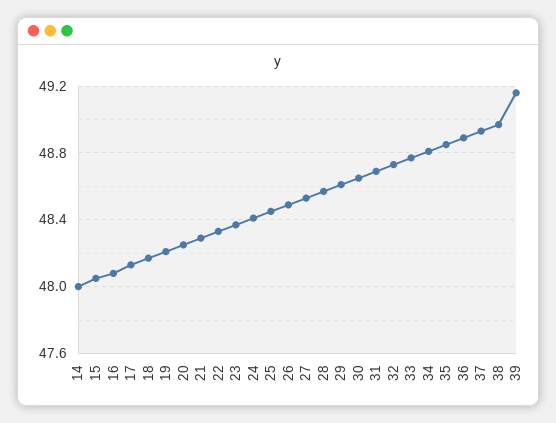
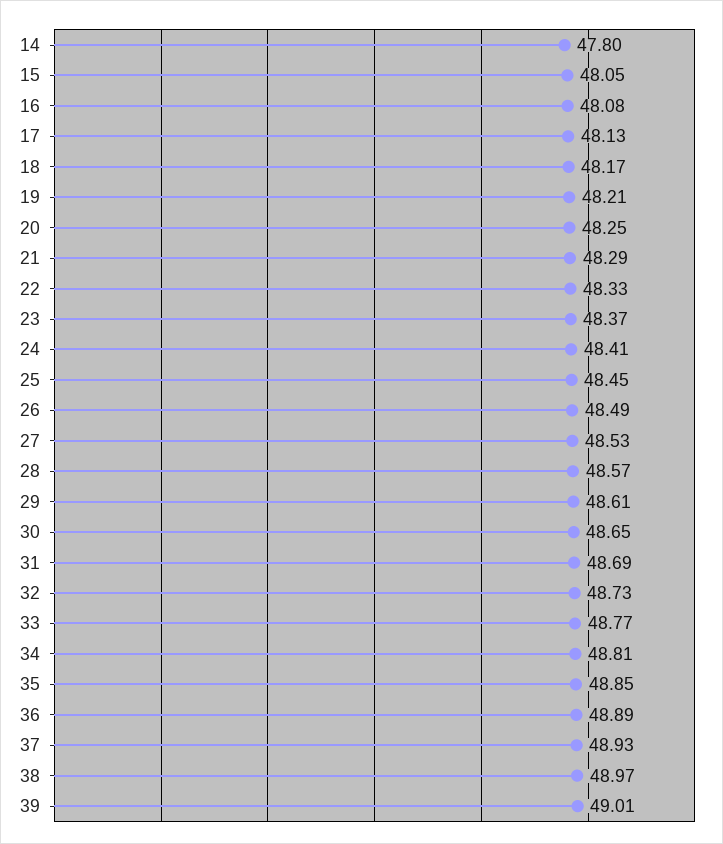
  {
-   "14": 48,
+   "14": 47.8,
    "15": 48.05,
    "16": 48.08,
    "17": 48.13,
    "18": 48.17,
    "19": 48.21,
    "20": 48.25,
    "21": 48.29,
    "22": 48.33,
    "23": 48.37,
    "24": 48.41,
    "25": 48.45,
    "26": 48.49,
    "27": 48.53,
    "28": 48.57,
    "29": 48.61,
    "30": 48.65,
    "31": 48.69,
    "32": 48.73,
    "33": 48.77,
    "34": 48.81,
    "35": 48.85,
    "36": 48.89,
    "37": 48.93,
    "38": 48.97,
-   "39": 49.15
+   "39": 49.01
  }

